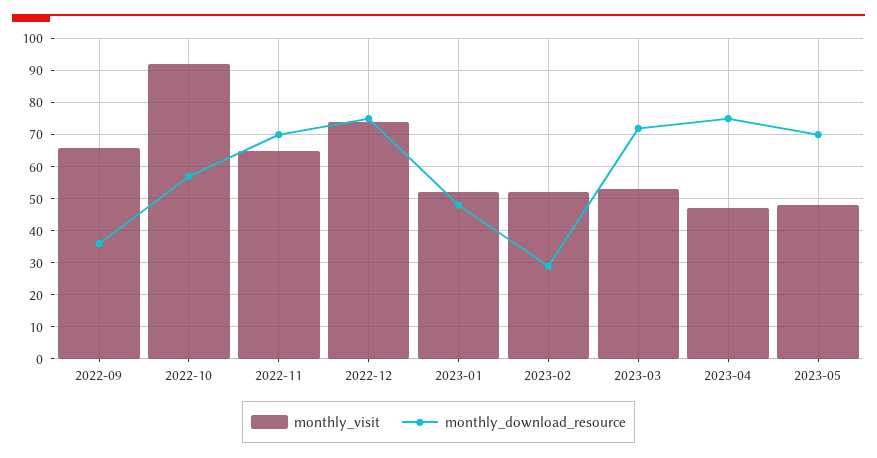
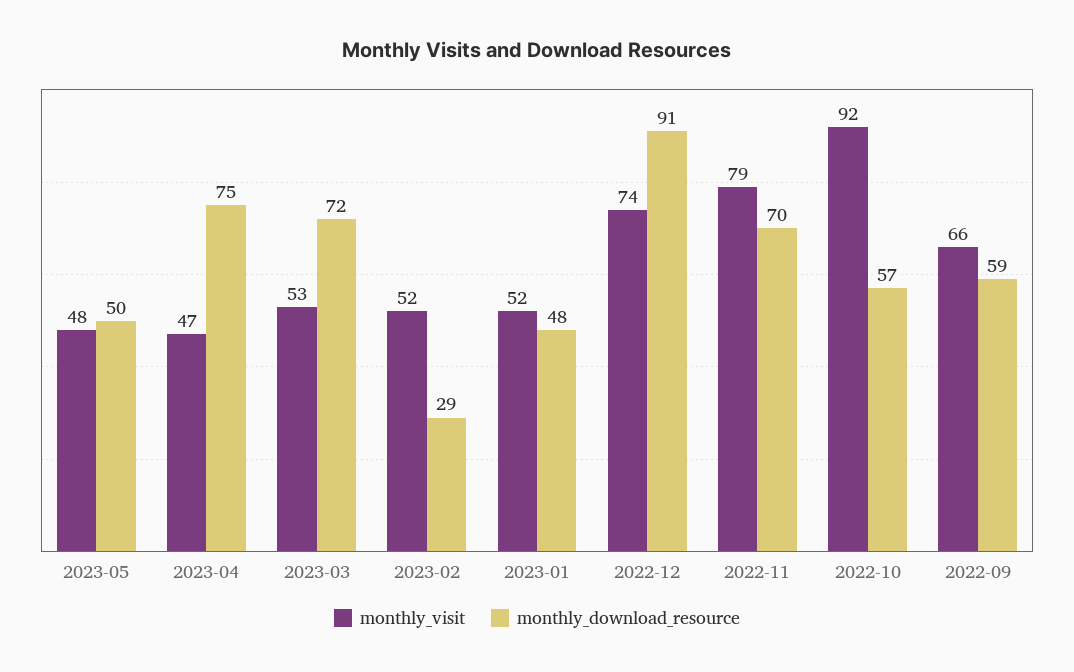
  {
    "monthly_visit": {
      "2022-09": 66,
      "2022-10": 92,
-     "2022-11": 65,
+     "2022-11": 79,
      "2022-12": 74,
      "2023-01": 52,
      "2023-02": 52,
      "2023-03": 53,
      "2023-04": 47,
      "2023-05": 48
    },
    "monthly_download_resource": {
-     "2022-09": 35,
+     "2022-09": 59,
      "2022-10": 57,
      "2022-11": 70,
-     "2022-12": 75,
+     "2022-12": 91,
      "2023-01": 48,
      "2023-02": 29,
      "2023-03": 72,
      "2023-04": 75,
-     "2023-05": 70
+     "2023-05": 50
    }
  }

